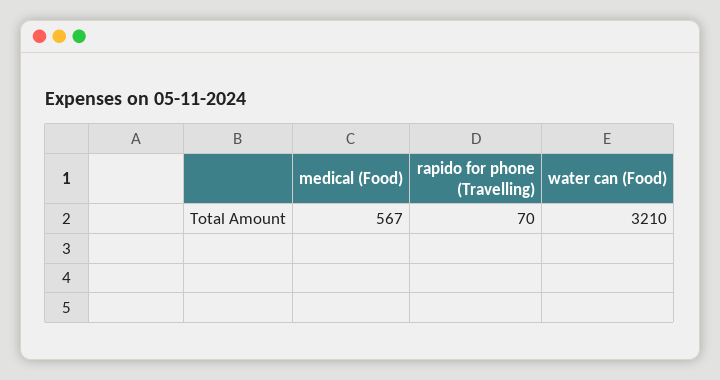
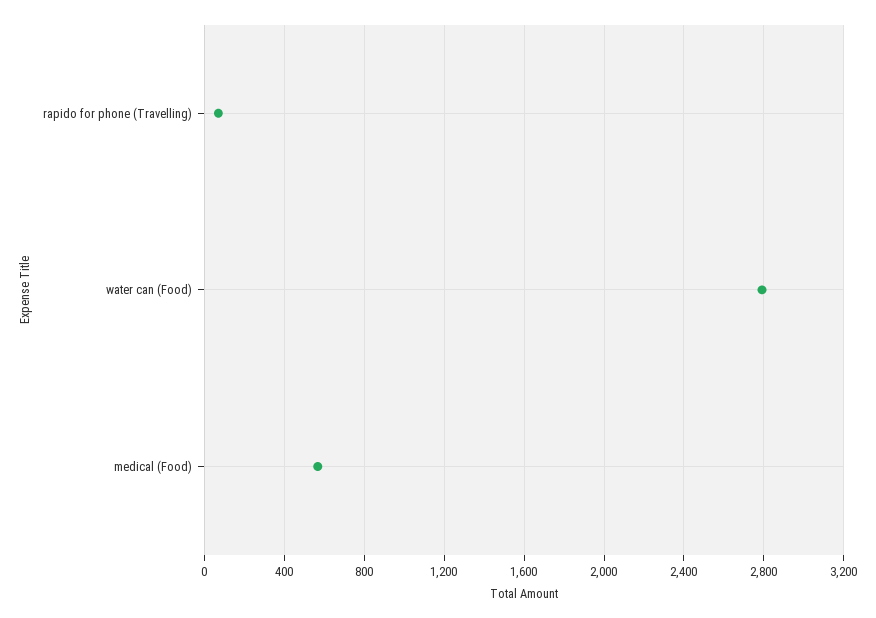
  {
    "medical (Food)": 567,
    "rapido for phone (Travelling)": 70,
-   "water can (Food)": 3210
+   "water can (Food)": 2800
  }

